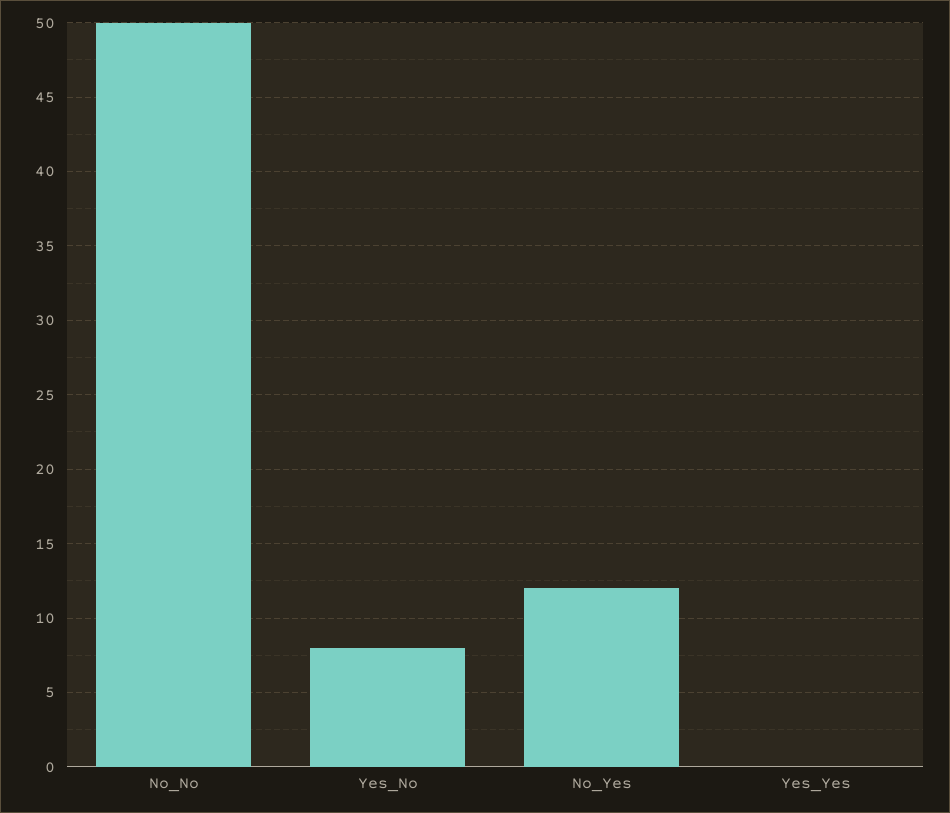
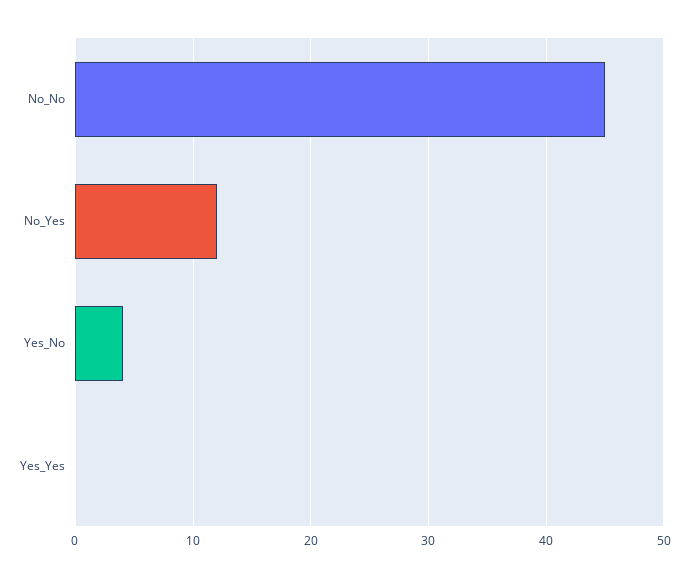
  {
-   "No_No": 50,
+   "No_No": 45,
-   "Yes_No": 8,
+   "Yes_No": 4,
    "No_Yes": 12,
    "Yes_Yes": 0
  }

